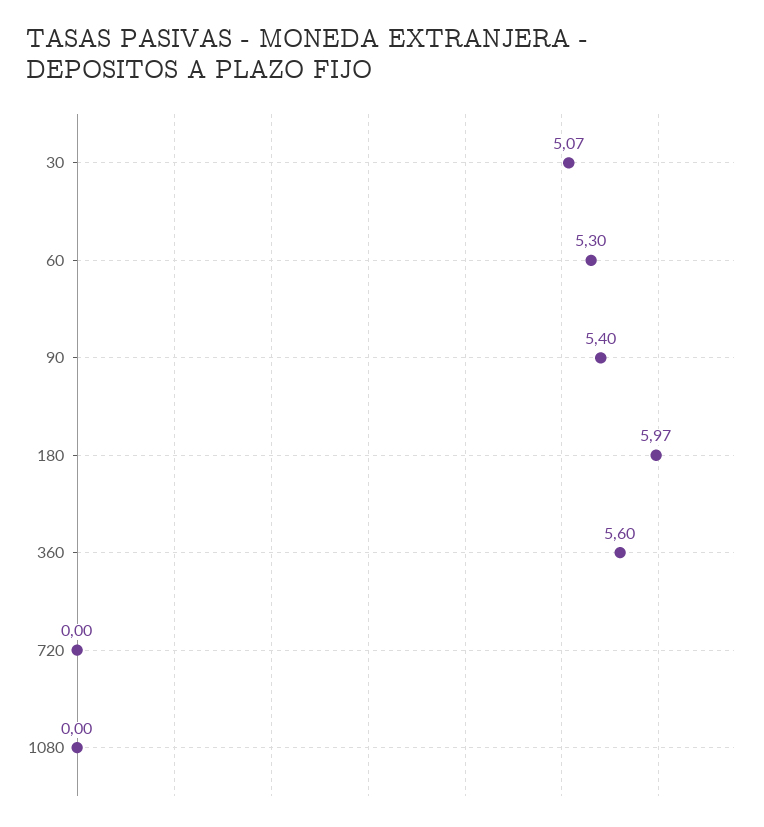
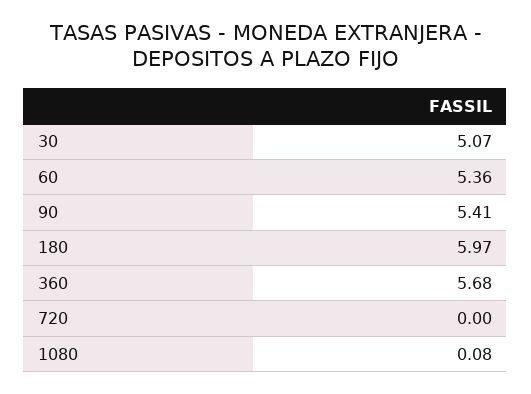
  {
    "30": 5.07,
-   "60": 5.3,
+   "60": 5.36,
-   "90": 5.4,
+   "90": 5.41,
    "180": 5.97,
-   "360": 5.6,
+   "360": 5.68,
    "720": 0,
-   "1080": 0
+   "1080": 0.08
  }

